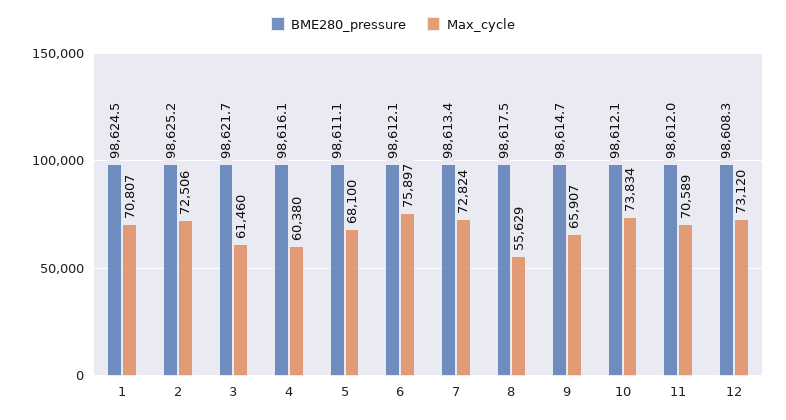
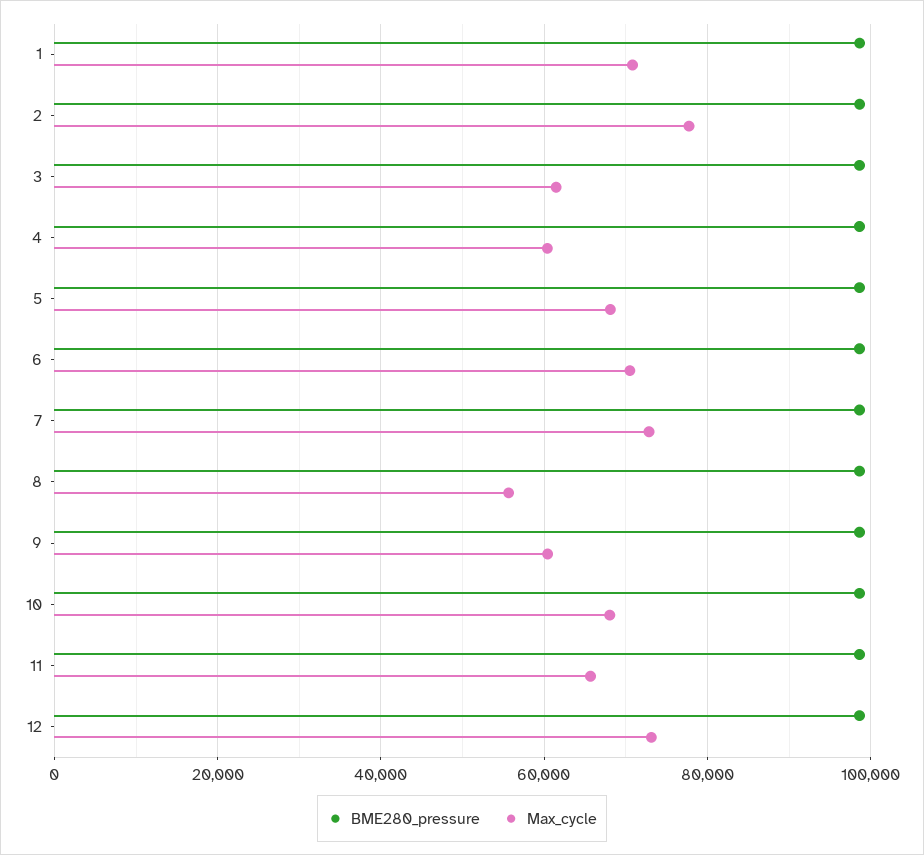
  {
    "BME280_pressure": {
      "1": 98624.5,
      "2": 98625.2,
      "3": 98621.7,
      "4": 98616.1,
      "5": 98611.1,
      "6": 98612.1,
      "7": 98613.4,
      "8": 98617.5,
      "9": 98614.7,
      "10": 98612.1,
      "11": 98612,
      "12": 98608.3
    },
    "Max_cycle": {
      "1": 70807,
-     "2": 72506,
+     "2": 78000,
      "3": 61460,
      "4": 60380,
      "5": 68100,
-     "6": 75897,
+     "6": 70000,
      "7": 72824,
      "8": 55629,
-     "9": 65907,
+     "9": 60000,
-     "10": 73834,
+     "10": 68000,
-     "11": 70589,
+     "11": 66000,
      "12": 73120
    }
  }

